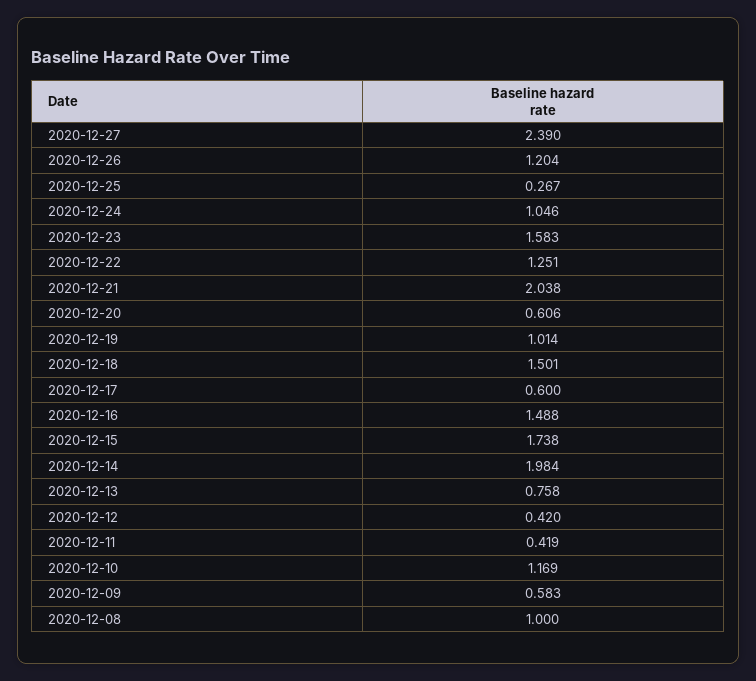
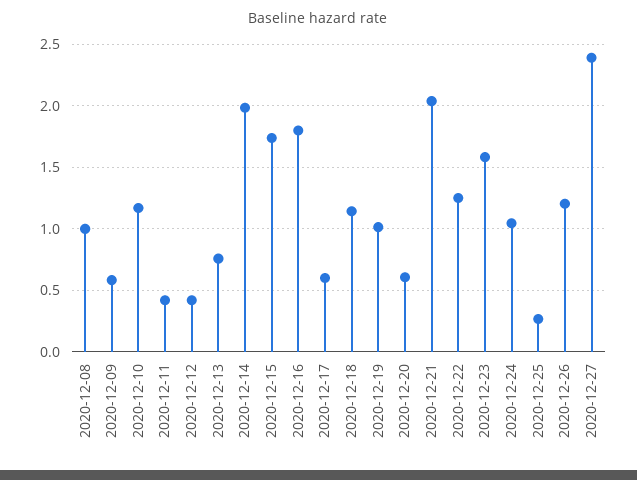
  {
    "2020-12-27": 2.39,
    "2020-12-26": 1.204,
    "2020-12-25": 0.267,
    "2020-12-24": 1.046,
    "2020-12-23": 1.583,
    "2020-12-22": 1.251,
    "2020-12-21": 2.038,
    "2020-12-20": 0.606,
    "2020-12-19": 1.014,
-   "2020-12-18": 1.501,
+   "2020-12-18": 1.15,
    "2020-12-17": 0.6,
-   "2020-12-16": 1.488,
+   "2020-12-16": 1.8,
    "2020-12-15": 1.738,
    "2020-12-14": 1.984,
    "2020-12-13": 0.758,
    "2020-12-12": 0.42,
    "2020-12-11": 0.419,
    "2020-12-10": 1.169,
    "2020-12-09": 0.583,
    "2020-12-08": 1
  }

